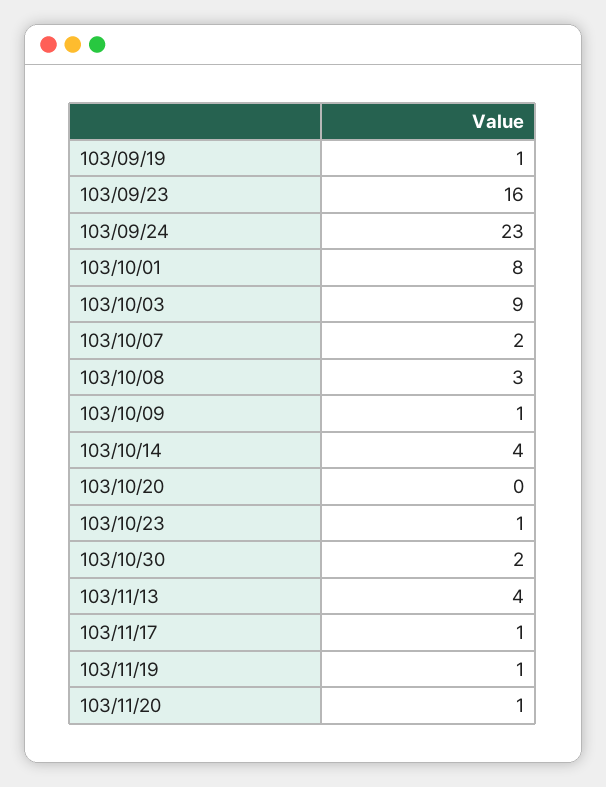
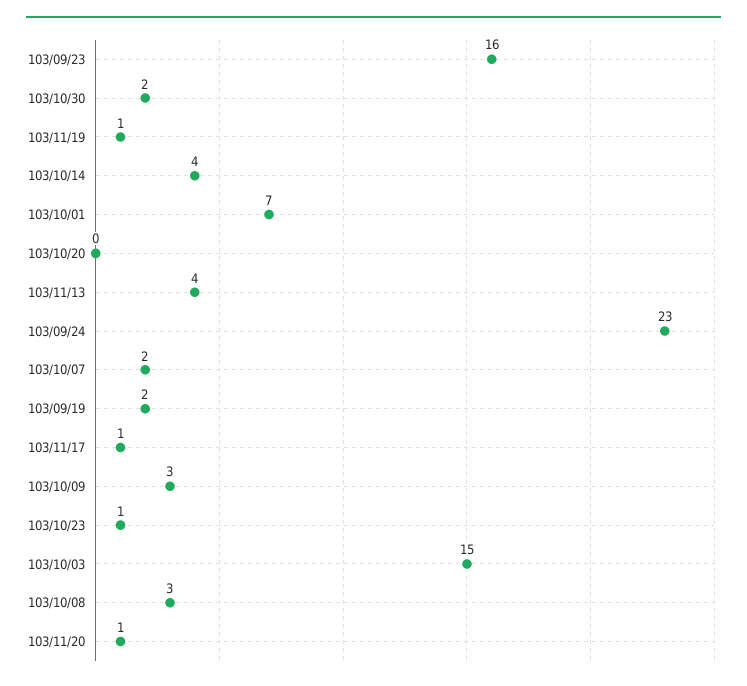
  {
-   "103/09/19": 1,
+   "103/09/19": 2,
    "103/09/23": 16,
    "103/09/24": 23,
-   "103/10/01": 8,
+   "103/10/01": 7,
-   "103/10/03": 9,
+   "103/10/03": 15,
    "103/10/07": 2,
    "103/10/08": 3,
-   "103/10/09": 1,
+   "103/10/09": 3,
    "103/10/14": 4,
    "103/10/20": 0,
    "103/10/23": 1,
    "103/10/30": 2,
    "103/11/13": 4,
    "103/11/17": 1,
    "103/11/19": 1,
    "103/11/20": 1
  }

